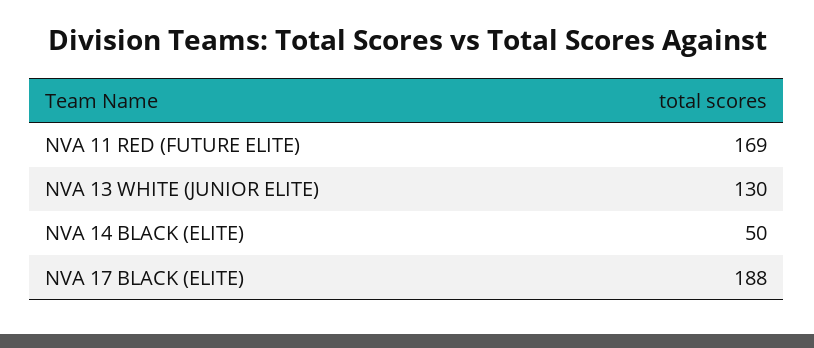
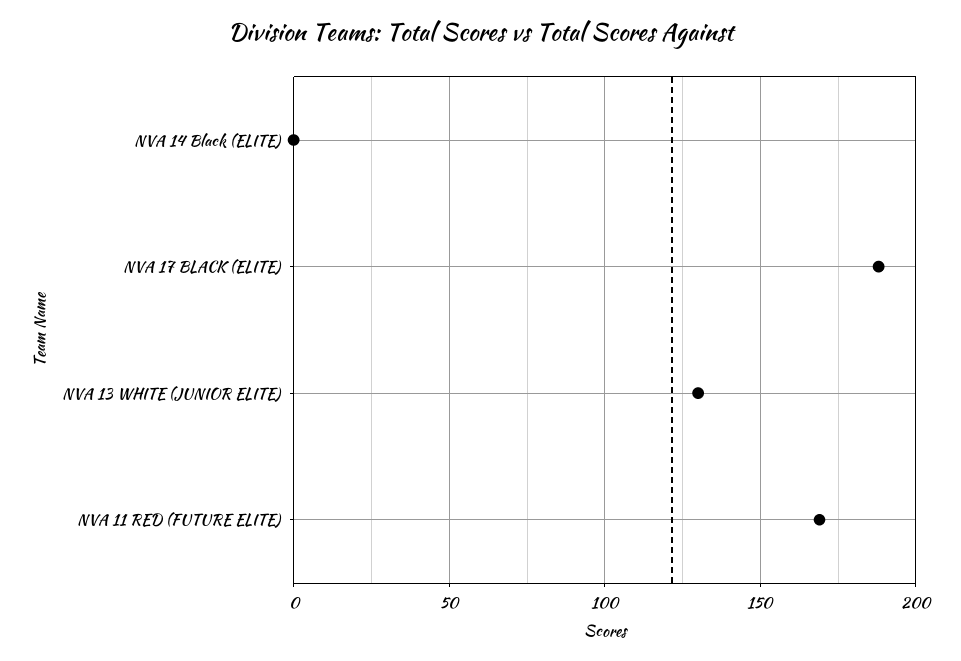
  {
    "NVA 11 RED (FUTURE ELITE)": 169,
    "NVA 13 WHITE (JUNIOR ELITE)": 130,
-   "NVA 14 BLACK (ELITE)": 50,
+   "NVA 14 BLACK (ELITE)": 0,
    "NVA 17 BLACK (ELITE)": 188
  }

